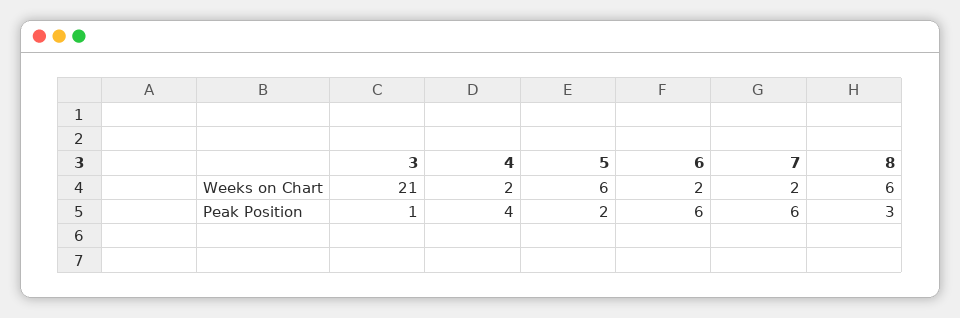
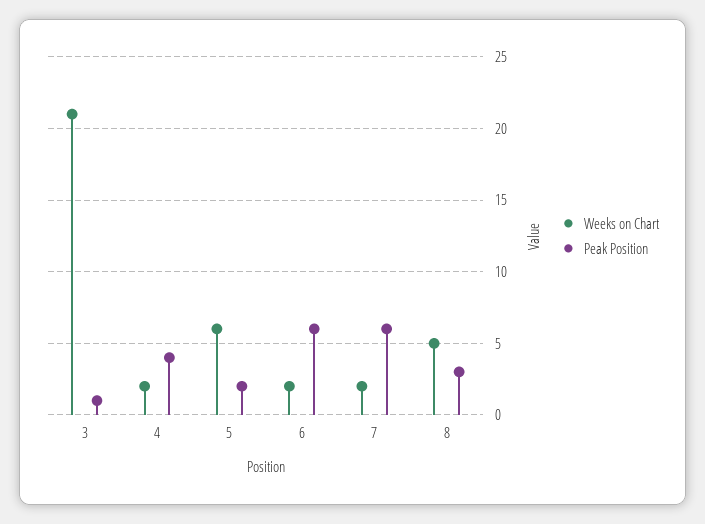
  {
    "Weeks on Chart": {
      "3": 21,
      "4": 2,
      "5": 6,
      "6": 2,
      "7": 2,
-     "8": 6
+     "8": 5
    },
    "Peak Position": {
      "3": 1,
      "4": 4,
      "5": 2,
      "6": 6,
      "7": 6,
      "8": 3
    }
  }

